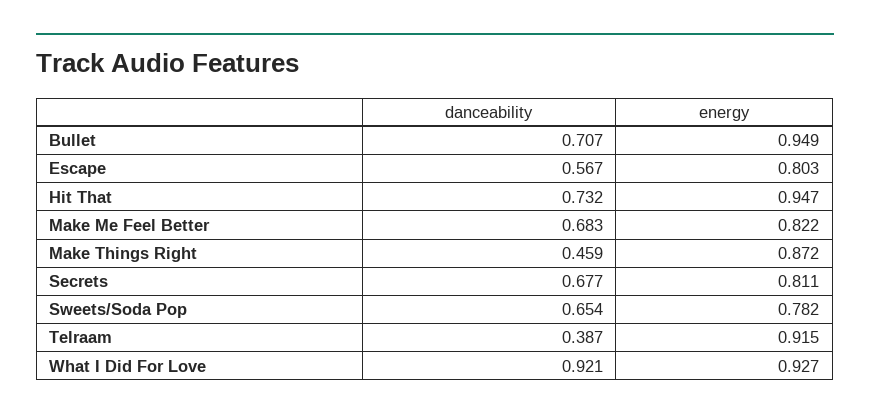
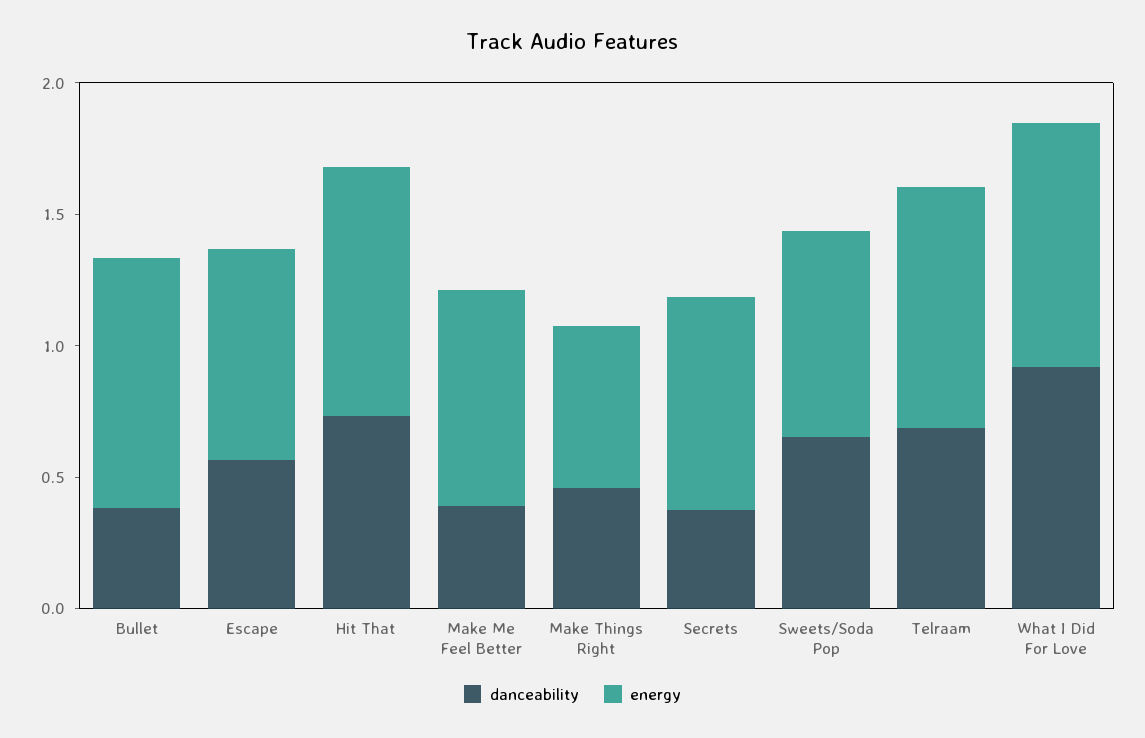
  {
    "danceability": {
-     "Bullet": 0.707,
+     "Bullet": 0.4,
      "Escape": 0.567,
      "Hit That": 0.732,
-     "Make Me Feel Better": 0.683,
+     "Make Me Feel Better": 0.4,
      "Make Things Right": 0.459,
-     "Secrets": 0.677,
+     "Secrets": 0.4,
      "Sweets/Soda Pop": 0.654,
-     "Telraam": 0.387,
+     "Telraam": 0.7,
      "What I Did For Love": 0.921
    },
    "energy": {
      "Bullet": 0.949,
      "Escape": 0.803,
      "Hit That": 0.947,
      "Make Me Feel Better": 0.822,
-     "Make Things Right": 0.872,
+     "Make Things Right": 0.6,
      "Secrets": 0.811,
      "Sweets/Soda Pop": 0.782,
      "Telraam": 0.915,
      "What I Did For Love": 0.927
    }
  }

